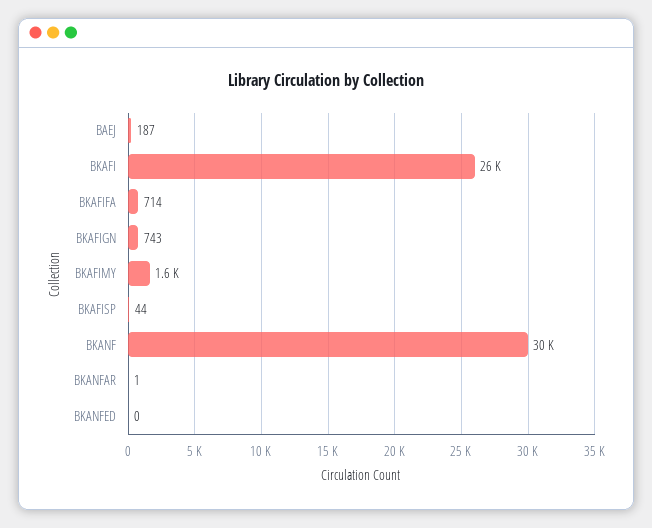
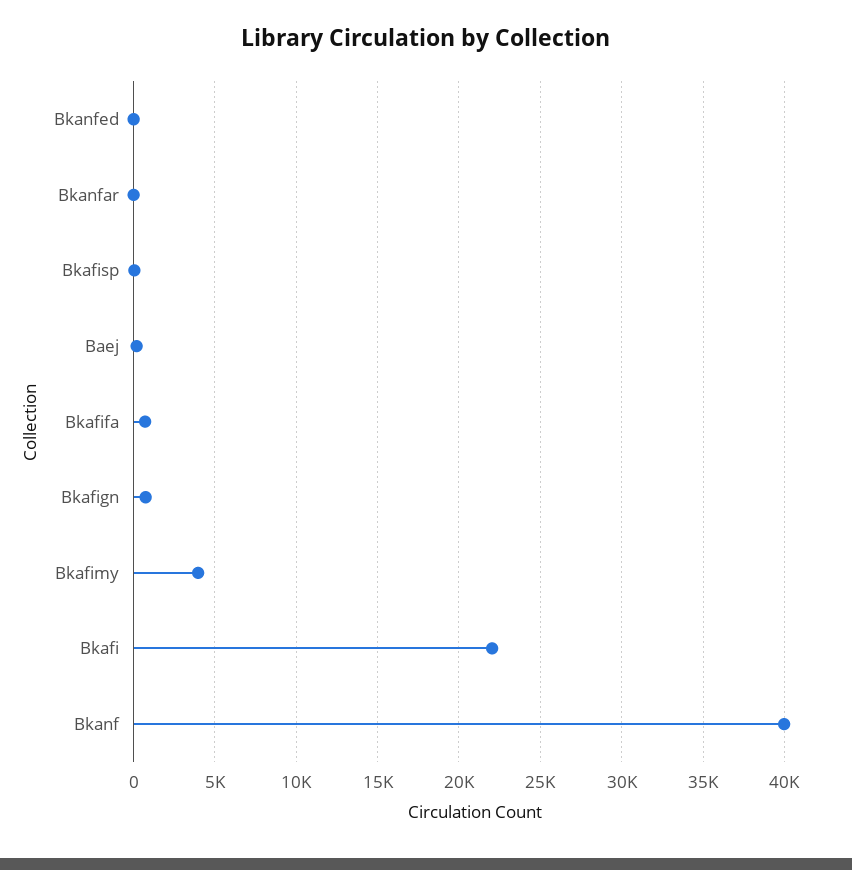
  {
    "BAEJ": 187,
-   "BKAFI": 26000,
+   "BKAFI": 22000,
    "BKAFIFA": 714,
    "BKAFIGN": 743,
-   "BKAFIMY": 1600,
+   "BKAFIMY": 4000,
    "BKAFISP": 44,
-   "BKANF": 30000,
+   "BKANF": 40000,
    "BKANFAR": 1,
    "BKANFED": 0
  }

